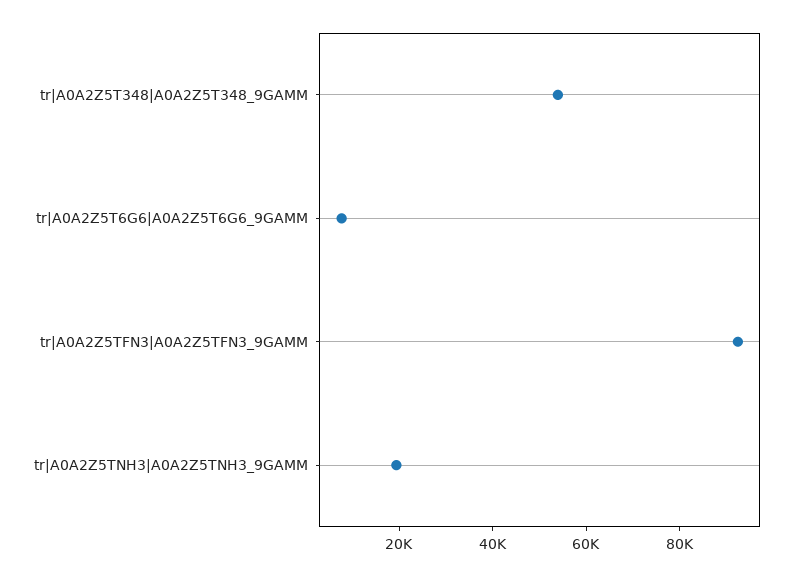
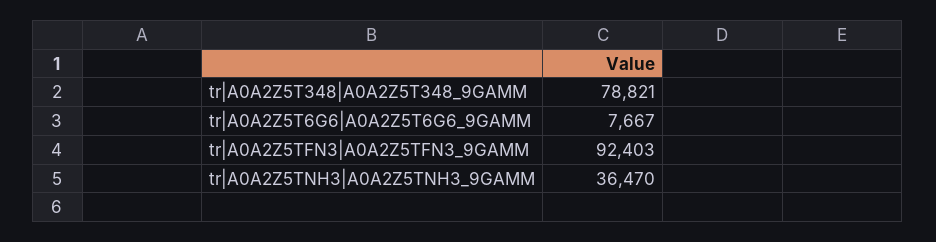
  {
-   "tr|A0A2Z5T348|A0A2Z5T348_9GAMM": 55000,
+   "tr|A0A2Z5T348|A0A2Z5T348_9GAMM": 78821,
    "tr|A0A2Z5T6G6|A0A2Z5T6G6_9GAMM": 7667,
    "tr|A0A2Z5TFN3|A0A2Z5TFN3_9GAMM": 92403,
-   "tr|A0A2Z5TNH3|A0A2Z5TNH3_9GAMM": 20000
+   "tr|A0A2Z5TNH3|A0A2Z5TNH3_9GAMM": 36470
  }

